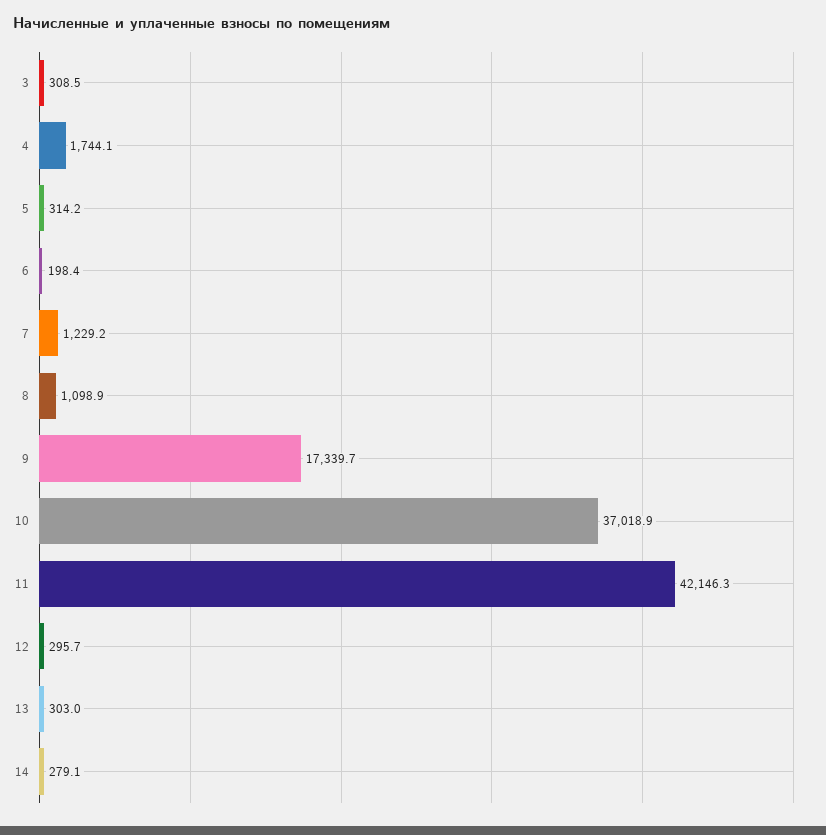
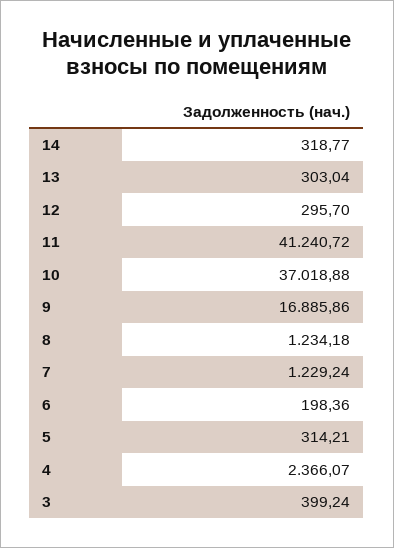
  {
-   "3": 308.5,
+   "3": 399.24,
-   "4": 1744.1,
+   "4": 2366.07,
    "5": 314.21,
    "6": 198.36,
    "7": 1229.24,
-   "8": 1098.9,
+   "8": 1234.18,
-   "9": 17339.7,
+   "9": 16885.86,
    "10": 37018.88,
-   "11": 42146.3,
+   "11": 41240.72,
    "12": 295.7,
    "13": 303.04,
-   "14": 279.1
+   "14": 318.77
  }

